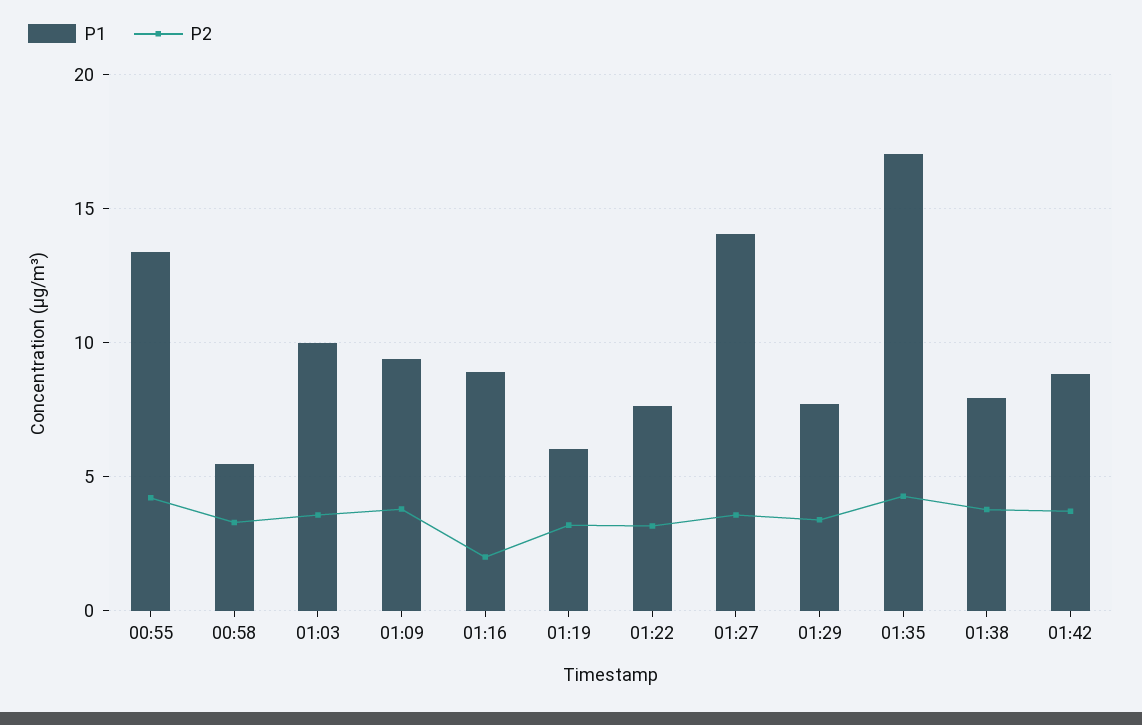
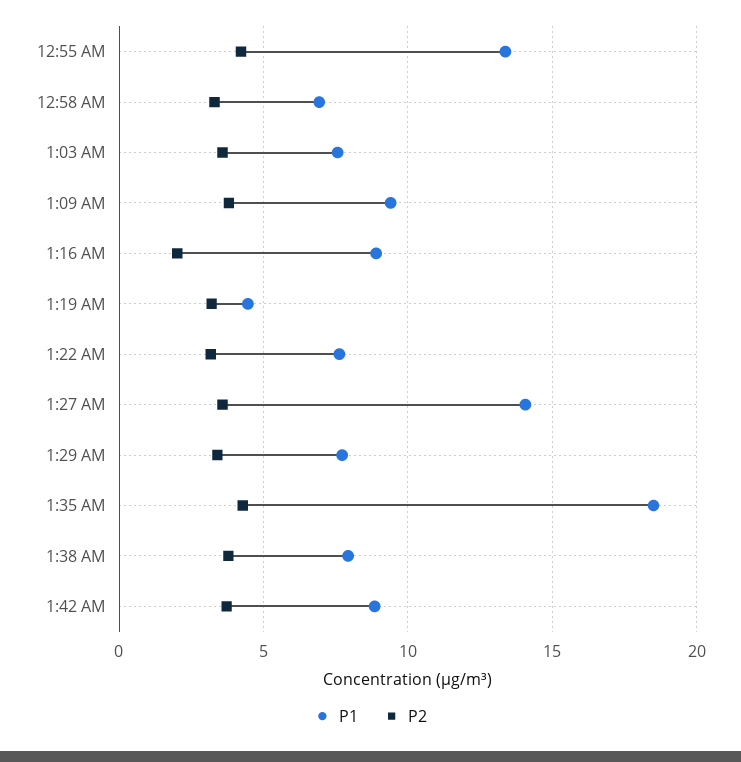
  {
    "P1": {
      "00:55": 13.5,
-     "00:58": 5.5,
+     "00:58": 7,
-     "01:03": 10,
+     "01:03": 7.5,
      "01:09": 9.5,
      "01:16": 9,
-     "01:19": 6,
+     "01:19": 4.5,
      "01:22": 7.5,
      "01:27": 14,
      "01:29": 7.5,
-     "01:35": 17,
+     "01:35": 18.5,
      "01:38": 8,
      "01:42": 9
    },
    "P2": {
      "00:55": 4,
      "00:58": 3.5,
      "01:03": 3.5,
      "01:09": 4,
      "01:16": 2,
      "01:19": 3,
      "01:22": 3,
      "01:27": 3.5,
      "01:29": 3.5,
      "01:35": 4.5,
      "01:38": 4,
      "01:42": 3.5
    }
  }

